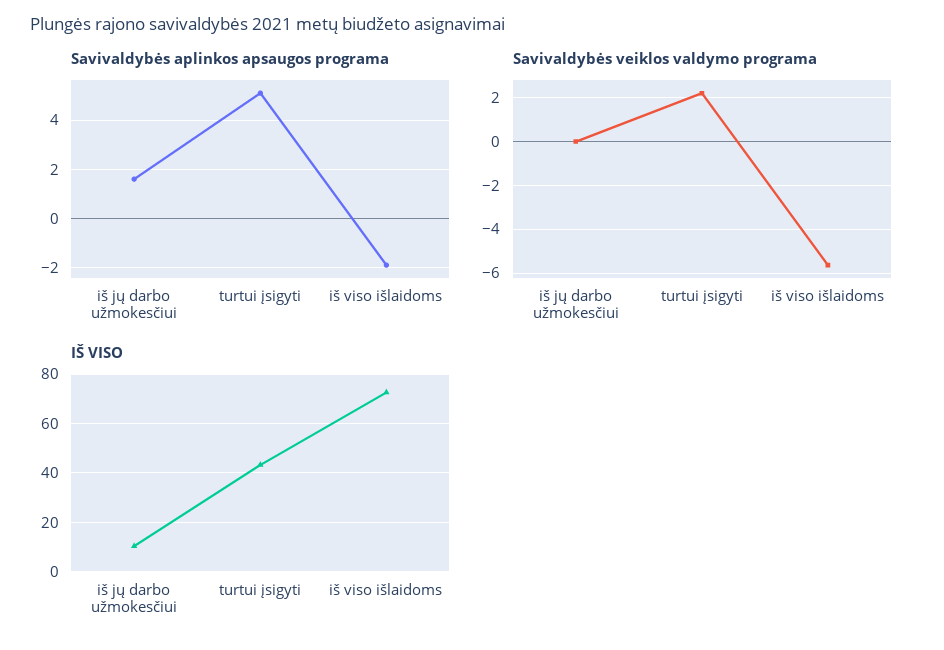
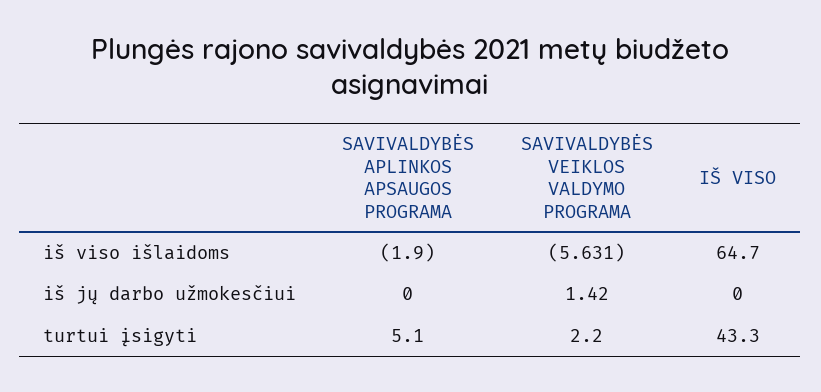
  {
    "Savivaldybės aplinkos apsaugos programa": {
-     "iš jų darbo užmokesčiui": 1.5,
+     "iš jų darbo užmokesčiui": 0,
      "turtui įsigyti": 5.1,
      "iš viso išlaidoms": -1.9
    },
    "Savivaldybės veiklos valdymo programa": {
-     "iš jų darbo užmokesčiui": 0,
+     "iš jų darbo užmokesčiui": 1.42,
      "turtui įsigyti": 2.2,
      "iš viso išlaidoms": -5.631
    },
    "IŠ VISO": {
-     "iš jų darbo užmokesčiui": 10,
+     "iš jų darbo užmokesčiui": 0,
      "turtui įsigyti": 43.3,
-     "iš viso išlaidoms": 72.5
+     "iš viso išlaidoms": 64.7
    }
  }

